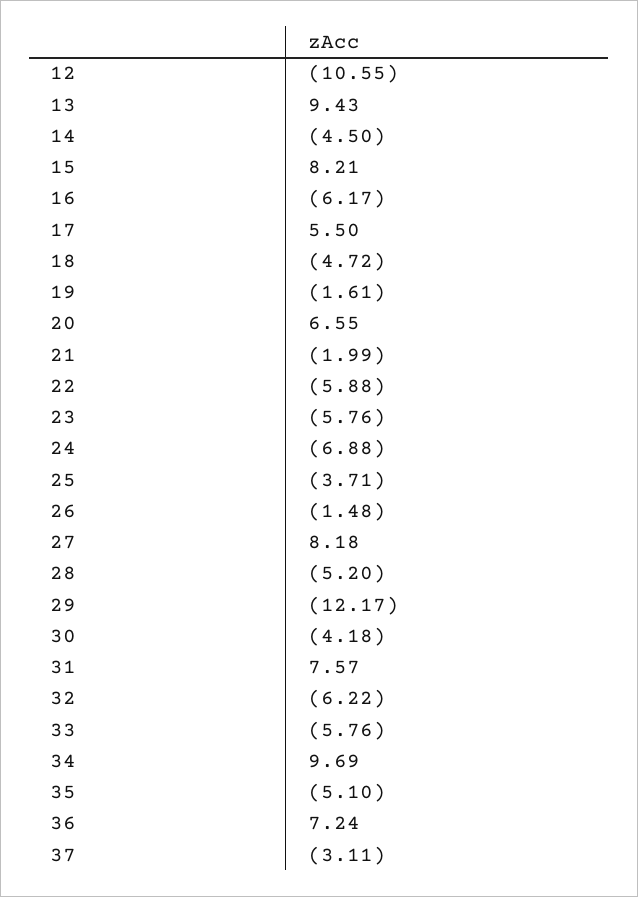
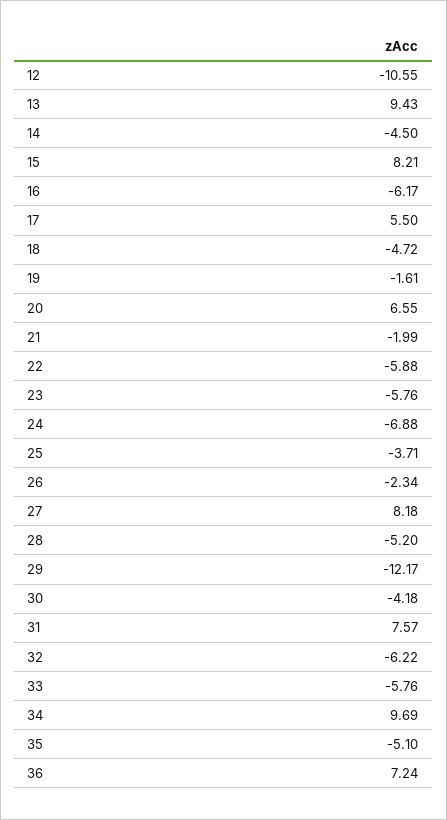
  {
    "12": -10.55,
    "13": 9.43,
    "14": -4.5,
    "15": 8.21,
    "16": -6.17,
    "17": 5.5,
    "18": -4.72,
    "19": -1.61,
    "20": 6.55,
    "21": -1.99,
    "22": -5.88,
    "23": -5.76,
    "24": -6.88,
    "25": -3.71,
-   "26": -1.48,
+   "26": -2.34,
    "27": 8.18,
    "28": -5.2,
    "29": -12.17,
    "30": -4.18,
    "31": 7.57,
    "32": -6.22,
    "33": -5.76,
    "34": 9.69,
    "35": -5.1,
-   "36": 7.24,
+   "36": 7.24
-   "37": -3.11
  }

